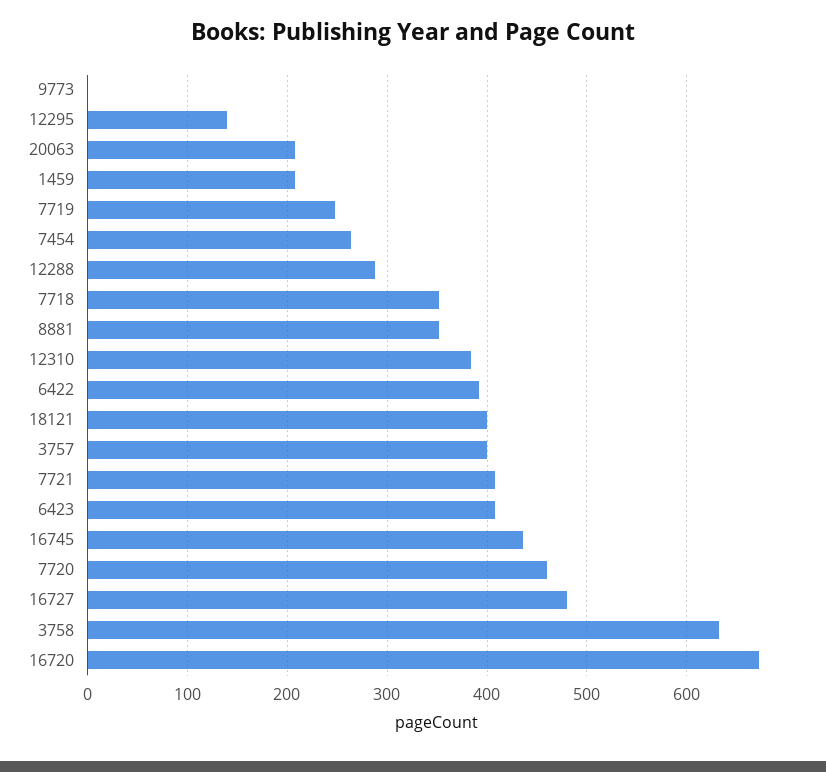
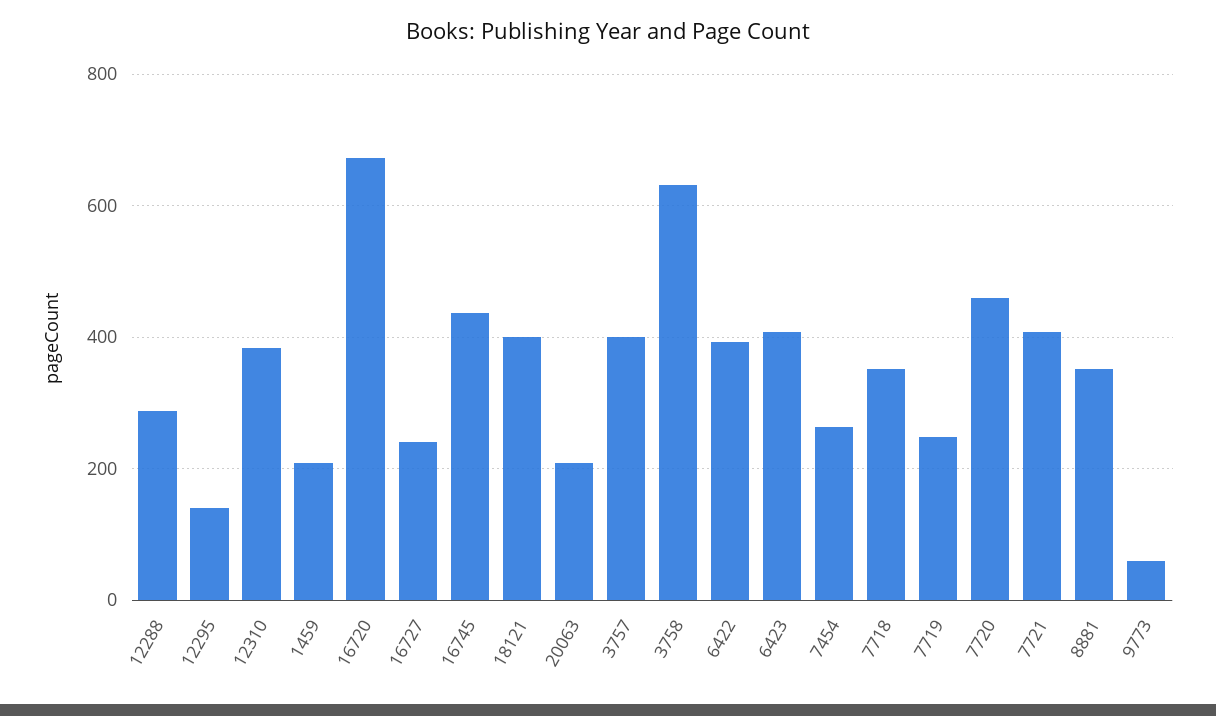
  {
-   "9773": 0,
+   "9773": 60,
    "12295": 140,
    "20063": 210,
    "1459": 210,
    "7719": 250,
    "7454": 260,
    "12288": 290,
    "7718": 350,
    "8881": 350,
    "12310": 380,
    "6422": 390,
    "18121": 400,
    "3757": 400,
    "7721": 410,
    "6423": 410,
    "16745": 440,
    "7720": 460,
-   "16727": 480,
+   "16727": 240,
    "3758": 630,
    "16720": 670
  }

